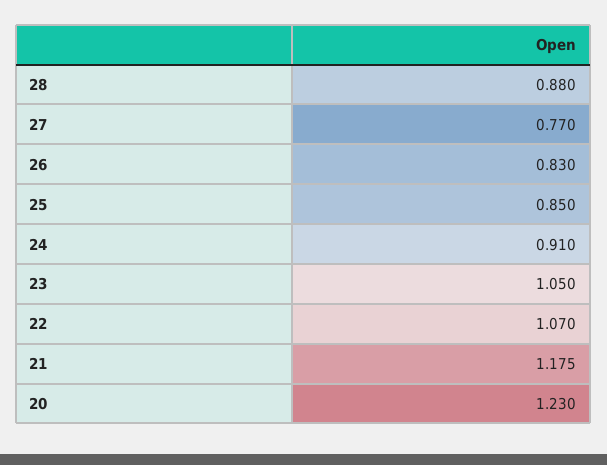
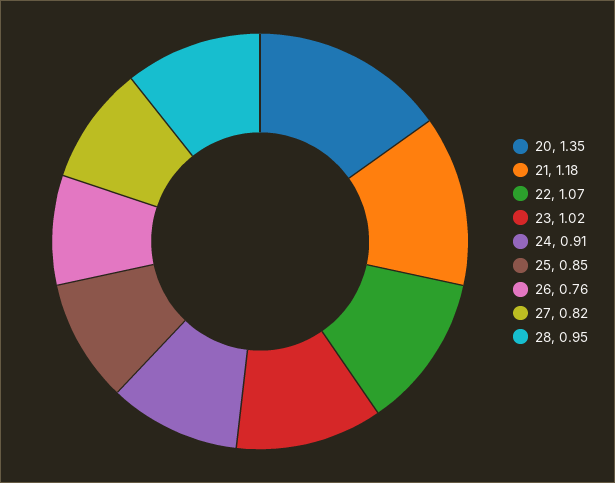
  {
-   "28": 0.88,
+   "28": 0.95,
-   "27": 0.77,
+   "27": 0.82,
-   "26": 0.83,
+   "26": 0.76,
    "25": 0.85,
    "24": 0.91,
-   "23": 1.05,
+   "23": 1.02,
    "22": 1.07,
    "21": 1.175,
-   "20": 1.23
+   "20": 1.35
  }

